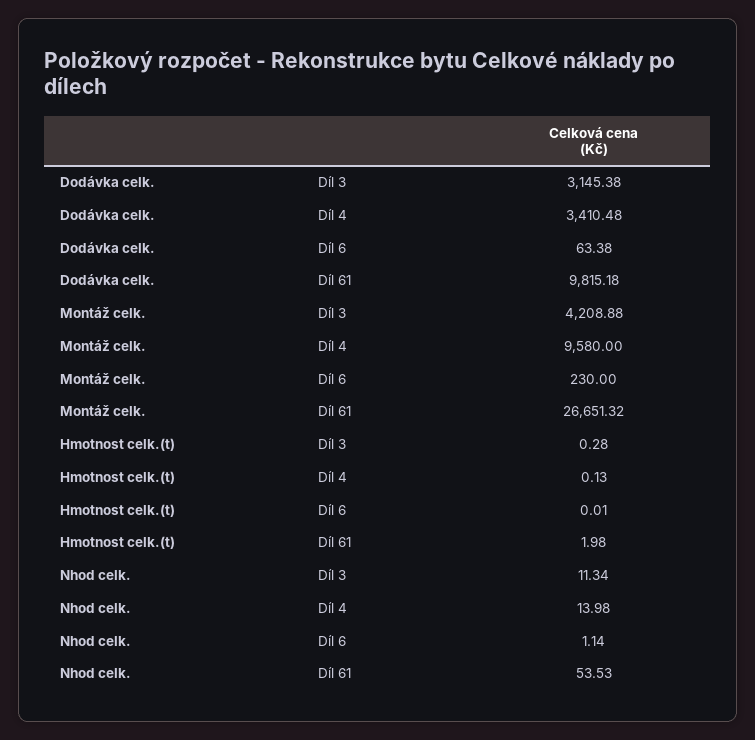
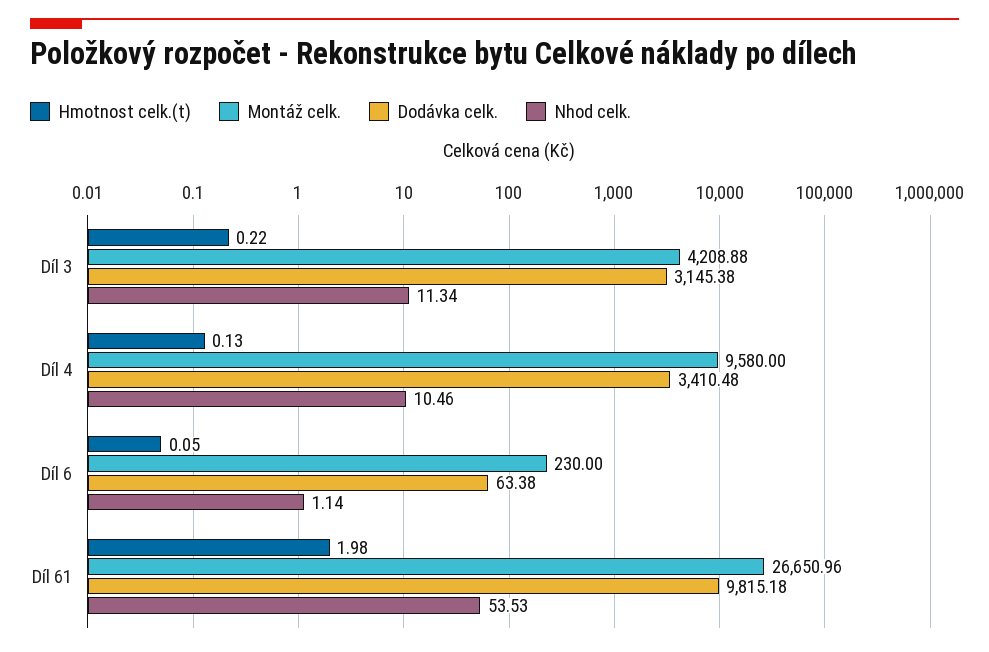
  {
    "Dodávka celk.": {
      "Díl 3": 3145.38,
      "Díl 4": 3410.48,
      "Díl 6": 63.38,
      "Díl 61": 9815.18
    },
    "Montáž celk.": {
      "Díl 3": 4208.88,
      "Díl 4": 9580,
      "Díl 6": 230,
-     "Díl 61": 26651.32
+     "Díl 61": 26650.96
    },
    "Hmotnost celk.(t)": {
-     "Díl 3": 0.28,
+     "Díl 3": 0.22,
      "Díl 4": 0.13,
-     "Díl 6": 0.01,
+     "Díl 6": 0.05,
      "Díl 61": 1.98
    },
    "Nhod celk.": {
      "Díl 3": 11.34,
-     "Díl 4": 13.98,
+     "Díl 4": 10.46,
      "Díl 6": 1.14,
      "Díl 61": 53.53
    }
  }

